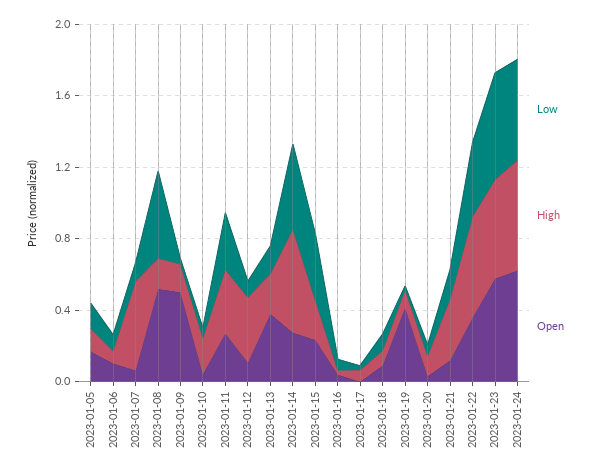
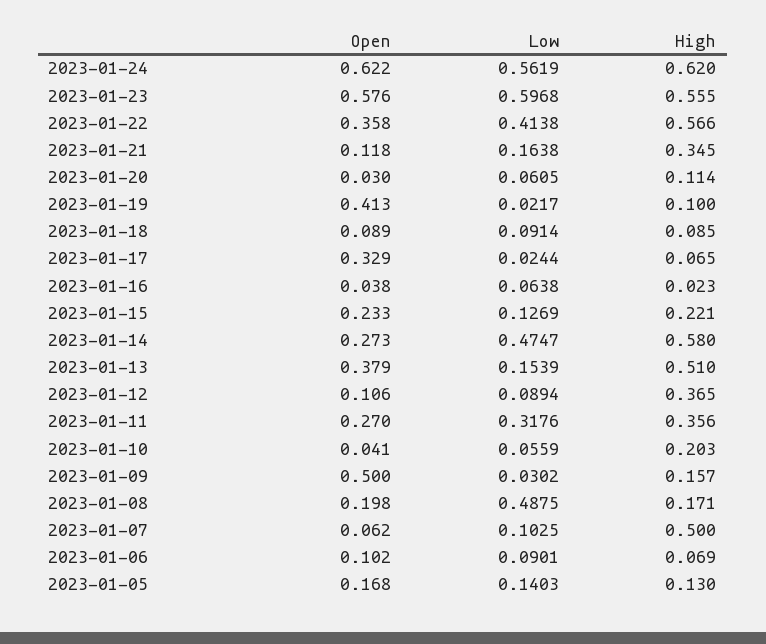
  {
    "Low": {
      "2023-01-05": 0.1403,
      "2023-01-06": 0.0901,
      "2023-01-07": 0.1025,
      "2023-01-08": 0.4875,
      "2023-01-09": 0.0302,
      "2023-01-10": 0.0559,
      "2023-01-11": 0.3176,
      "2023-01-12": 0.0894,
      "2023-01-13": 0.1539,
      "2023-01-14": 0.4747,
-     "2023-01-15": 0.4,
+     "2023-01-15": 0.1269,
      "2023-01-16": 0.0638,
      "2023-01-17": 0.0244,
      "2023-01-18": 0.0914,
      "2023-01-19": 0.0217,
      "2023-01-20": 0.0605,
      "2023-01-21": 0.1638,
      "2023-01-22": 0.4138,
      "2023-01-23": 0.5968,
      "2023-01-24": 0.5619
    },
    "High": {
      "2023-01-05": 0.13,
      "2023-01-06": 0.069,
      "2023-01-07": 0.5,
      "2023-01-08": 0.171,
      "2023-01-09": 0.157,
      "2023-01-10": 0.203,
      "2023-01-11": 0.356,
      "2023-01-12": 0.365,
-     "2023-01-13": 0.2,
+     "2023-01-13": 0.51,
      "2023-01-14": 0.58,
      "2023-01-15": 0.221,
      "2023-01-16": 0.023,
      "2023-01-17": 0.065,
      "2023-01-18": 0.085,
      "2023-01-19": 0.1,
      "2023-01-20": 0.114,
      "2023-01-21": 0.345,
      "2023-01-22": 0.566,
      "2023-01-23": 0.555,
      "2023-01-24": 0.62
    },
    "Open": {
      "2023-01-05": 0.168,
      "2023-01-06": 0.102,
      "2023-01-07": 0.062,
-     "2023-01-08": 0.5,
+     "2023-01-08": 0.198,
      "2023-01-09": 0.5,
      "2023-01-10": 0.041,
      "2023-01-11": 0.27,
      "2023-01-12": 0.106,
      "2023-01-13": 0.379,
      "2023-01-14": 0.273,
      "2023-01-15": 0.233,
      "2023-01-16": 0.038,
-     "2023-01-17": 0,
+     "2023-01-17": 0.329,
      "2023-01-18": 0.089,
      "2023-01-19": 0.413,
      "2023-01-20": 0.03,
      "2023-01-21": 0.118,
      "2023-01-22": 0.358,
      "2023-01-23": 0.576,
      "2023-01-24": 0.622
    }
  }

